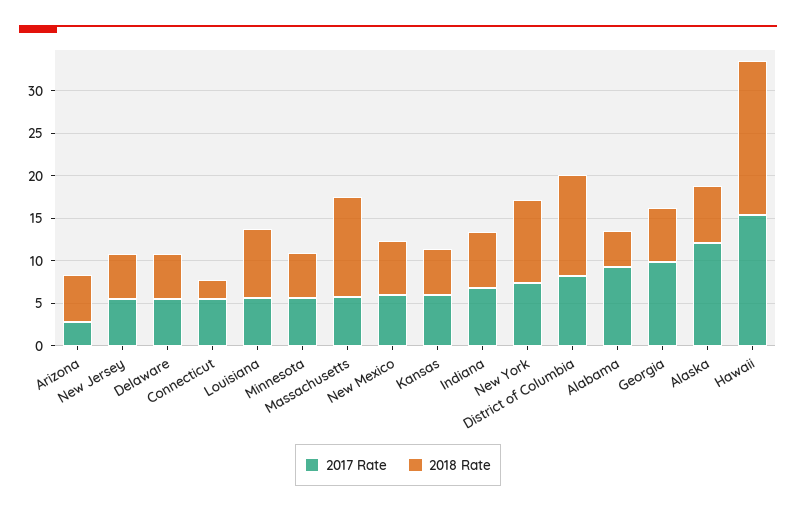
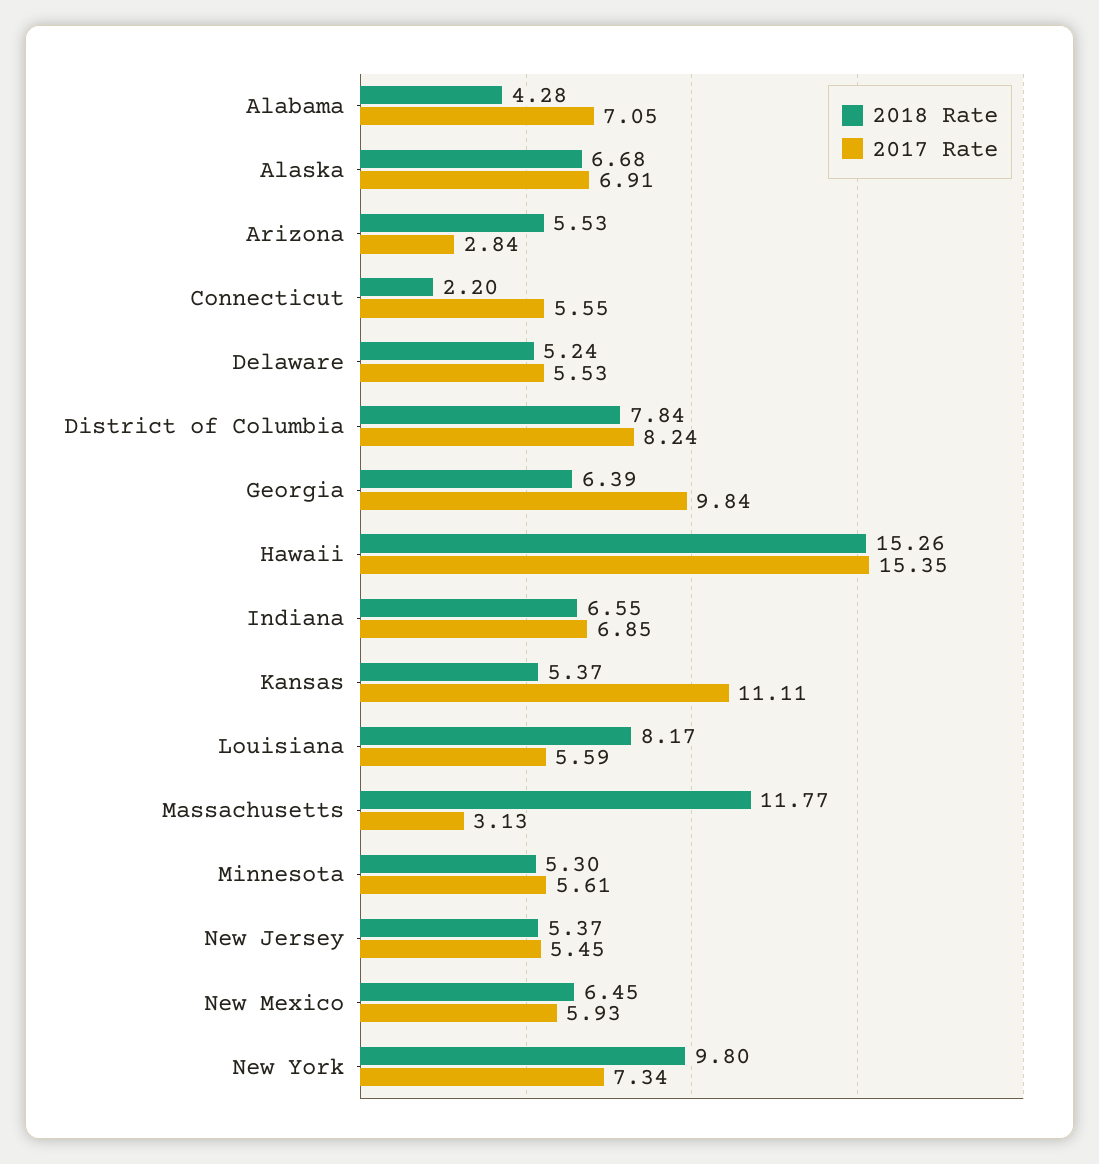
  {
    "2017 Rate": {
      "Arizona": 2.84,
      "New Jersey": 5.45,
      "Delaware": 5.53,
      "Connecticut": 5.55,
      "Louisiana": 5.59,
      "Minnesota": 5.61,
-     "Massachusetts": 6,
+     "Massachusetts": 3.13,
      "New Mexico": 5.93,
-     "Kansas": 6,
+     "Kansas": 11.11,
      "Indiana": 6.85,
      "New York": 7.34,
      "District of Columbia": 8.24,
-     "Alabama": 9,
+     "Alabama": 7.05,
      "Georgia": 9.84,
-     "Alaska": 12,
+     "Alaska": 6.91,
      "Hawaii": 15.35
    },
    "2018 Rate": {
      "Arizona": 5.53,
      "New Jersey": 5.37,
      "Delaware": 5.24,
      "Connecticut": 2.2,
      "Louisiana": 8.17,
      "Minnesota": 5.3,
      "Massachusetts": 11.77,
      "New Mexico": 6.45,
      "Kansas": 5.37,
      "Indiana": 6.55,
      "New York": 9.8,
-     "District of Columbia": 12,
+     "District of Columbia": 7.84,
      "Alabama": 4.28,
      "Georgia": 6.39,
      "Alaska": 6.68,
-     "Hawaii": 18
+     "Hawaii": 15.26
    }
  }

